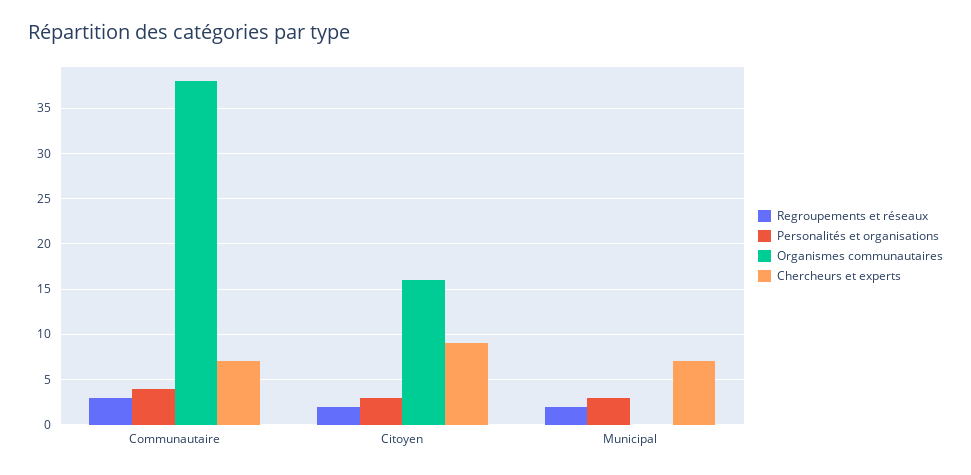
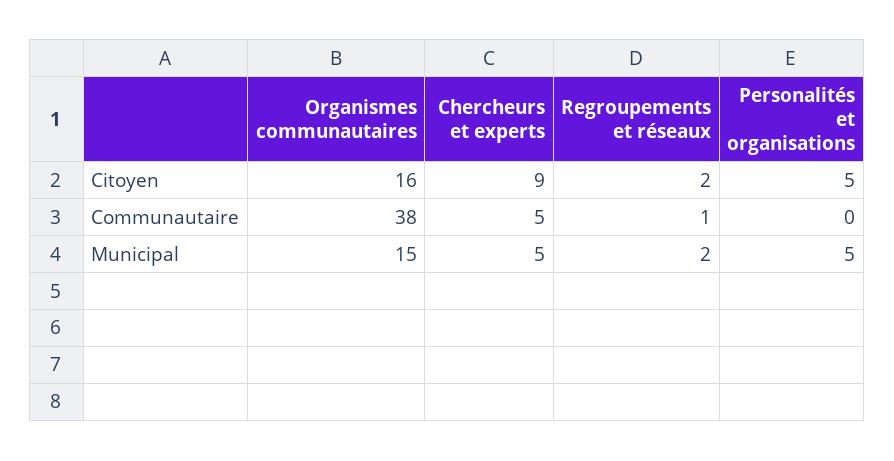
  {
    "Regroupements et réseaux": {
-     "Communautaire": 3,
+     "Communautaire": 1,
      "Citoyen": 2,
      "Municipal": 2
    },
    "Personalités et organisations": {
-     "Communautaire": 4,
+     "Communautaire": 0,
-     "Citoyen": 3,
+     "Citoyen": 5,
-     "Municipal": 3
+     "Municipal": 5
    },
    "Organismes communautaires": {
      "Communautaire": 38,
      "Citoyen": 16,
-     "Municipal": 0
+     "Municipal": 15
    },
    "Chercheurs et experts": {
-     "Communautaire": 7,
+     "Communautaire": 5,
      "Citoyen": 9,
-     "Municipal": 7
+     "Municipal": 5
    }
  }

